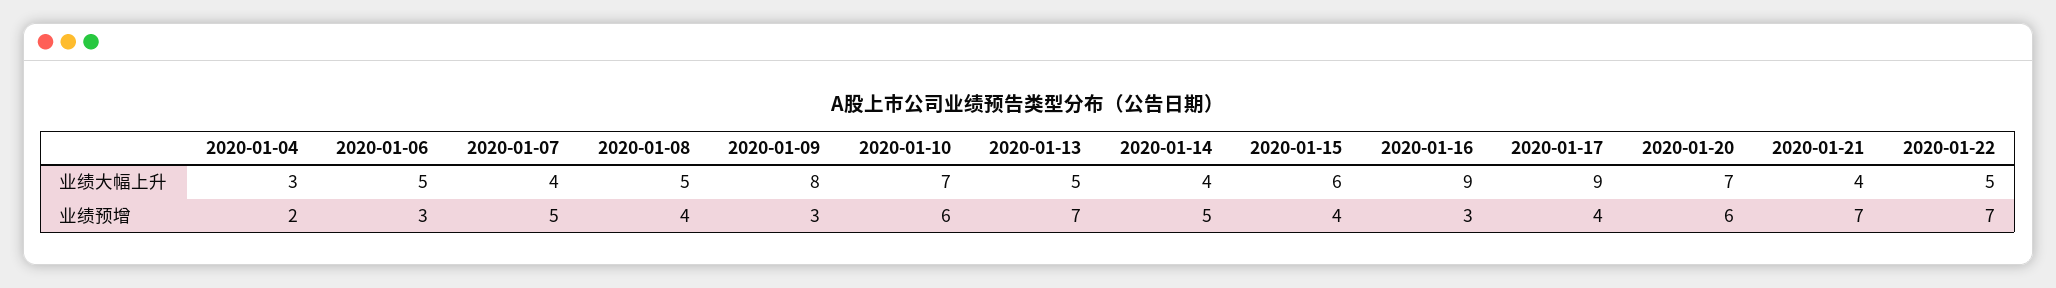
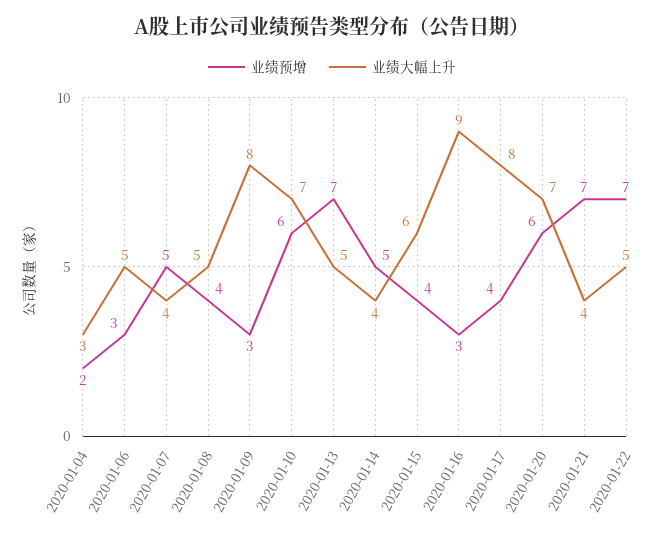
  {
    "业绩大幅上升": {
      "2020-01-04": 3,
      "2020-01-06": 5,
      "2020-01-07": 4,
      "2020-01-08": 5,
      "2020-01-09": 8,
      "2020-01-10": 7,
      "2020-01-13": 5,
      "2020-01-14": 4,
      "2020-01-15": 6,
      "2020-01-16": 9,
-     "2020-01-17": 9,
+     "2020-01-17": 8,
      "2020-01-20": 7,
      "2020-01-21": 4,
      "2020-01-22": 5
    },
    "业绩预增": {
      "2020-01-04": 2,
      "2020-01-06": 3,
      "2020-01-07": 5,
      "2020-01-08": 4,
      "2020-01-09": 3,
      "2020-01-10": 6,
      "2020-01-13": 7,
      "2020-01-14": 5,
      "2020-01-15": 4,
      "2020-01-16": 3,
      "2020-01-17": 4,
      "2020-01-20": 6,
      "2020-01-21": 7,
      "2020-01-22": 7
    }
  }

